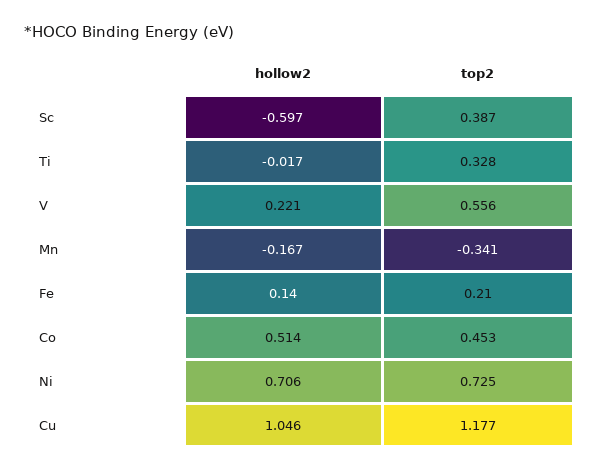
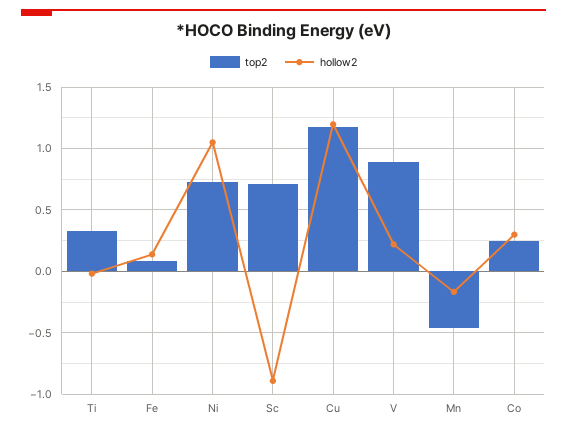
  {
    "hollow2": {
-     "Sc": -0.597,
+     "Sc": -0.9,
      "Ti": -0.017,
      "V": 0.221,
      "Mn": -0.167,
      "Fe": 0.14,
-     "Co": 0.514,
+     "Co": 0.3,
-     "Ni": 0.706,
+     "Ni": 1.05,
-     "Cu": 1.046
+     "Cu": 1.2
    },
    "top2": {
-     "Sc": 0.387,
+     "Sc": 0.7,
      "Ti": 0.328,
-     "V": 0.556,
+     "V": 0.9,
-     "Mn": -0.341,
+     "Mn": -0.45,
-     "Fe": 0.21,
+     "Fe": 0.1,
-     "Co": 0.453,
+     "Co": 0.25,
      "Ni": 0.725,
      "Cu": 1.177
    }
  }

